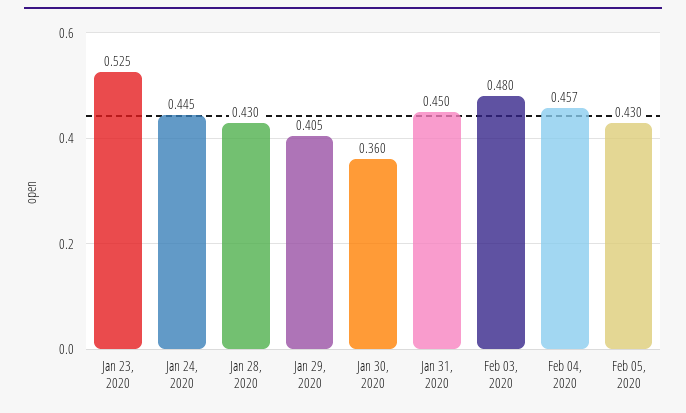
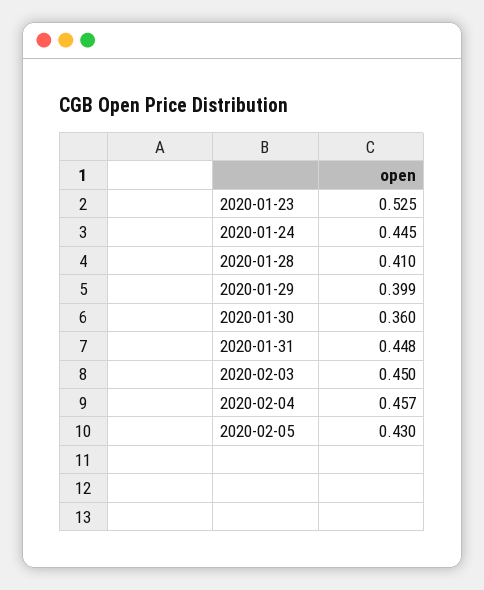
  {
    "Jan 23, 2020": 0.525,
    "Jan 24, 2020": 0.445,
-   "Jan 28, 2020": 0.43,
+   "Jan 28, 2020": 0.41,
-   "Jan 29, 2020": 0.405,
+   "Jan 29, 2020": 0.399,
    "Jan 30, 2020": 0.36,
-   "Jan 31, 2020": 0.45,
+   "Jan 31, 2020": 0.448,
-   "Feb 03, 2020": 0.48,
+   "Feb 03, 2020": 0.45,
    "Feb 04, 2020": 0.457,
    "Feb 05, 2020": 0.43
  }

